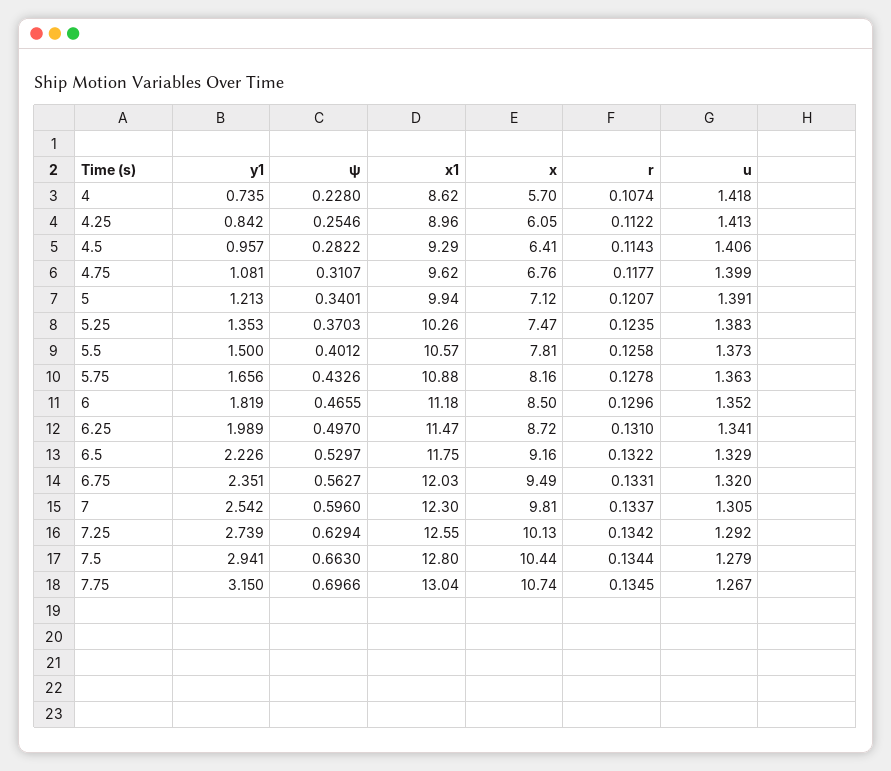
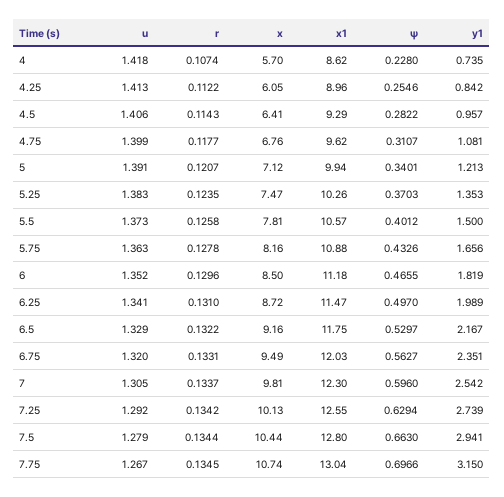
  {
    "y1": {
      "4": 0.735,
      "4.25": 0.842,
      "4.5": 0.957,
      "4.75": 1.081,
      "5": 1.213,
      "5.25": 1.353,
      "5.5": 1.5,
      "5.75": 1.656,
      "6": 1.819,
      "6.25": 1.989,
-     "6.5": 2.226,
+     "6.5": 2.167,
      "6.75": 2.351,
      "7": 2.542,
      "7.25": 2.739,
      "7.5": 2.941,
      "7.75": 3.15
    },
    "ψ": {
      "4": 0.228,
      "4.25": 0.2546,
      "4.5": 0.2822,
      "4.75": 0.3107,
      "5": 0.3401,
      "5.25": 0.3703,
      "5.5": 0.4012,
      "5.75": 0.4326,
      "6": 0.4655,
      "6.25": 0.497,
      "6.5": 0.5297,
      "6.75": 0.5627,
      "7": 0.596,
      "7.25": 0.6294,
      "7.5": 0.663,
      "7.75": 0.6966
    },
    "x1": {
      "4": 8.62,
      "4.25": 8.96,
      "4.5": 9.29,
      "4.75": 9.62,
      "5": 9.94,
      "5.25": 10.26,
      "5.5": 10.57,
      "5.75": 10.88,
      "6": 11.18,
      "6.25": 11.47,
      "6.5": 11.75,
      "6.75": 12.03,
      "7": 12.3,
      "7.25": 12.55,
      "7.5": 12.8,
      "7.75": 13.04
    },
    "x": {
      "4": 5.7,
      "4.25": 6.05,
      "4.5": 6.41,
      "4.75": 6.76,
      "5": 7.12,
      "5.25": 7.47,
      "5.5": 7.81,
      "5.75": 8.16,
      "6": 8.5,
      "6.25": 8.72,
      "6.5": 9.16,
      "6.75": 9.49,
      "7": 9.81,
      "7.25": 10.13,
      "7.5": 10.44,
      "7.75": 10.74
    },
    "r": {
      "4": 0.1074,
      "4.25": 0.1122,
      "4.5": 0.1143,
      "4.75": 0.1177,
      "5": 0.1207,
      "5.25": 0.1235,
      "5.5": 0.1258,
      "5.75": 0.1278,
      "6": 0.1296,
      "6.25": 0.131,
      "6.5": 0.1322,
      "6.75": 0.1331,
      "7": 0.1337,
      "7.25": 0.1342,
      "7.5": 0.1344,
      "7.75": 0.1345
    },
    "u": {
      "4": 1.418,
      "4.25": 1.413,
      "4.5": 1.406,
      "4.75": 1.399,
      "5": 1.391,
      "5.25": 1.383,
      "5.5": 1.373,
      "5.75": 1.363,
      "6": 1.352,
      "6.25": 1.341,
      "6.5": 1.329,
      "6.75": 1.32,
      "7": 1.305,
      "7.25": 1.292,
      "7.5": 1.279,
      "7.75": 1.267
    }
  }

